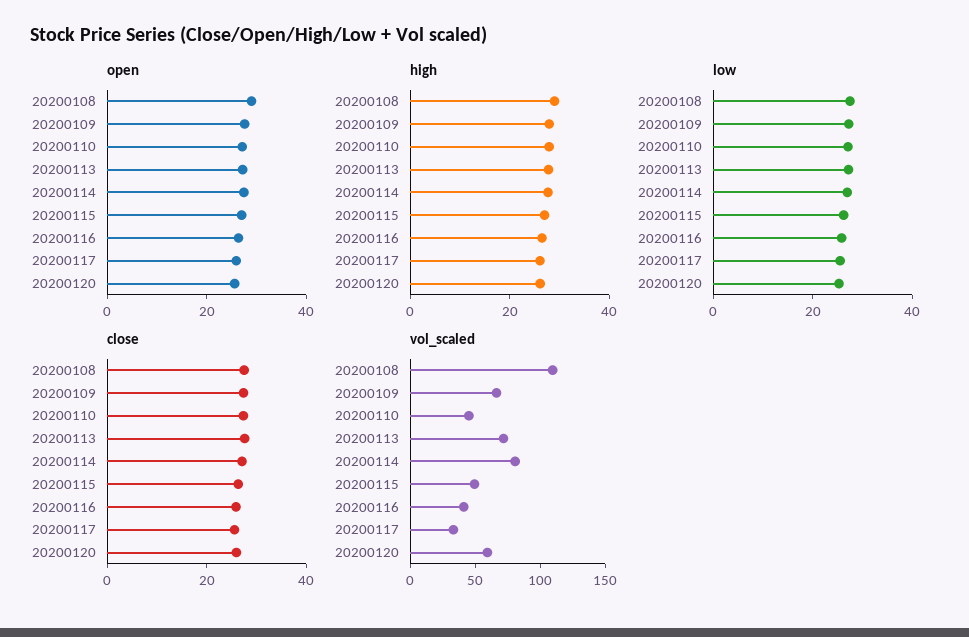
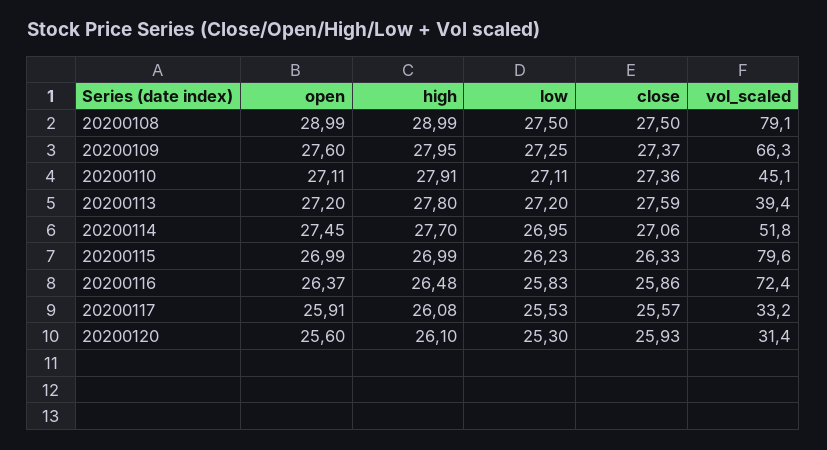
  {
    "open": {
      "20200108": 28.99,
      "20200109": 27.6,
      "20200110": 27.11,
      "20200113": 27.2,
      "20200114": 27.45,
      "20200115": 26.99,
      "20200116": 26.37,
      "20200117": 25.91,
      "20200120": 25.6
    },
    "high": {
      "20200108": 28.99,
      "20200109": 27.95,
      "20200110": 27.91,
      "20200113": 27.8,
      "20200114": 27.7,
      "20200115": 26.99,
      "20200116": 26.48,
      "20200117": 26.08,
      "20200120": 26.1
    },
    "low": {
      "20200108": 27.5,
      "20200109": 27.25,
      "20200110": 27.11,
      "20200113": 27.2,
      "20200114": 26.95,
      "20200115": 26.23,
      "20200116": 25.83,
      "20200117": 25.53,
      "20200120": 25.3
    },
    "close": {
      "20200108": 27.5,
      "20200109": 27.37,
      "20200110": 27.36,
      "20200113": 27.59,
      "20200114": 27.06,
      "20200115": 26.33,
      "20200116": 25.86,
      "20200117": 25.57,
      "20200120": 25.93
    },
    "vol_scaled": {
-     "20200108": 110,
+     "20200108": 79.1,
      "20200109": 66.3,
      "20200110": 45.1,
-     "20200113": 70,
+     "20200113": 39.4,
-     "20200114": 80,
+     "20200114": 51.8,
-     "20200115": 50,
+     "20200115": 79.6,
-     "20200116": 40,
+     "20200116": 72.4,
      "20200117": 33.2,
-     "20200120": 60
+     "20200120": 31.4
    }
  }

